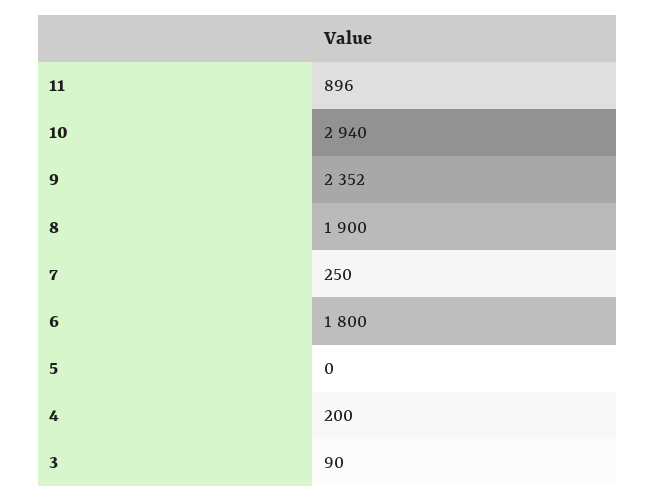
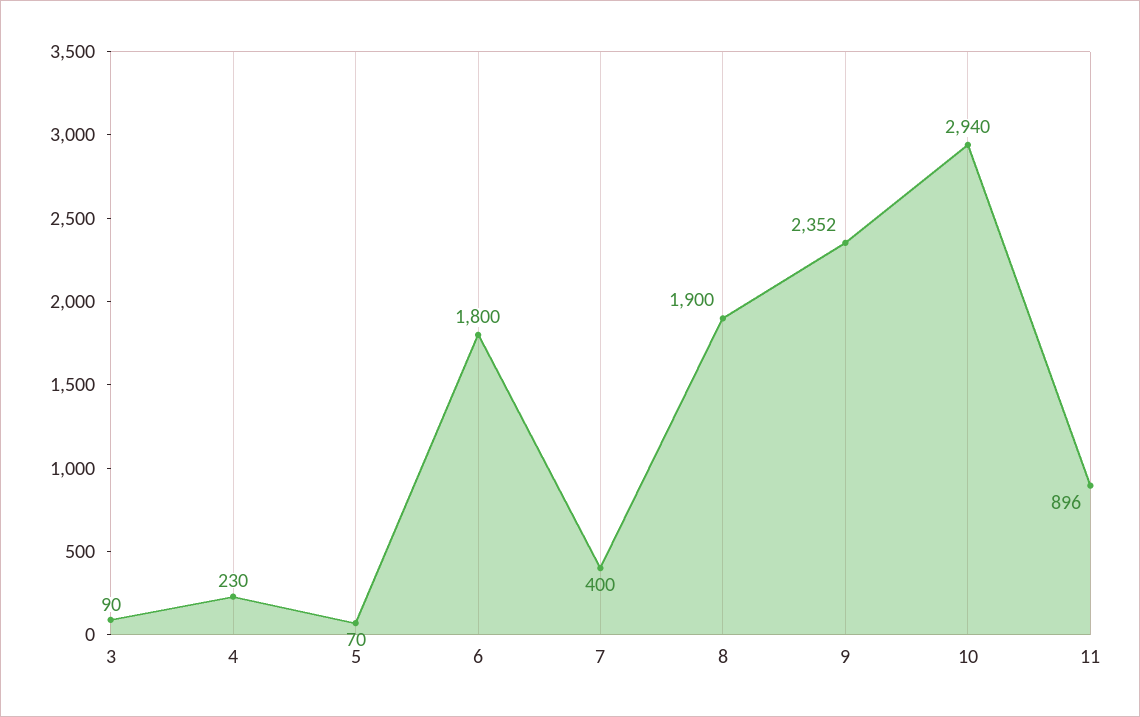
  {
    "11": 896,
    "10": 2940,
    "9": 2352,
    "8": 1900,
-   "7": 250,
+   "7": 400,
    "6": 1800,
-   "5": 0,
+   "5": 70,
-   "4": 200,
+   "4": 230,
    "3": 90
  }

